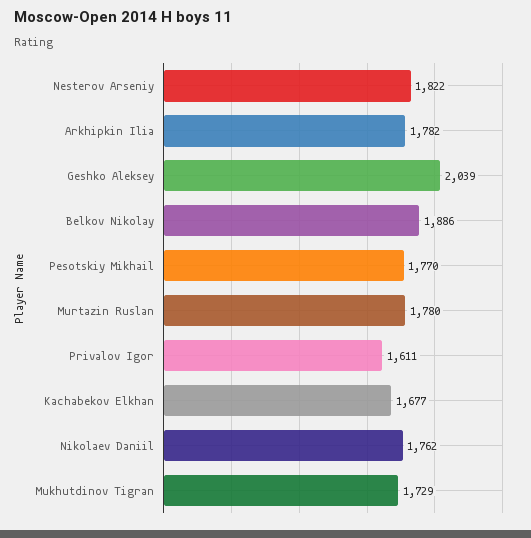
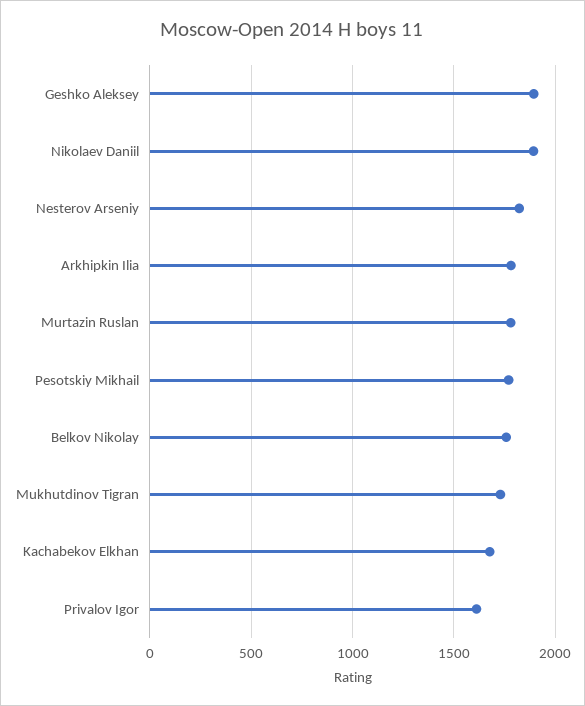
  {
    "Nesterov Arseniy": 1822,
    "Arkhipkin Ilia": 1782,
-   "Geshko Aleksey": 2039,
+   "Geshko Aleksey": 1900,
-   "Belkov Nikolay": 1886,
+   "Belkov Nikolay": 1750,
    "Pesotskiy Mikhail": 1770,
    "Murtazin Ruslan": 1780,
    "Privalov Igor": 1611,
    "Kachabekov Elkhan": 1677,
-   "Nikolaev Daniil": 1762,
+   "Nikolaev Daniil": 1900,
    "Mukhutdinov Tigran": 1729
  }

